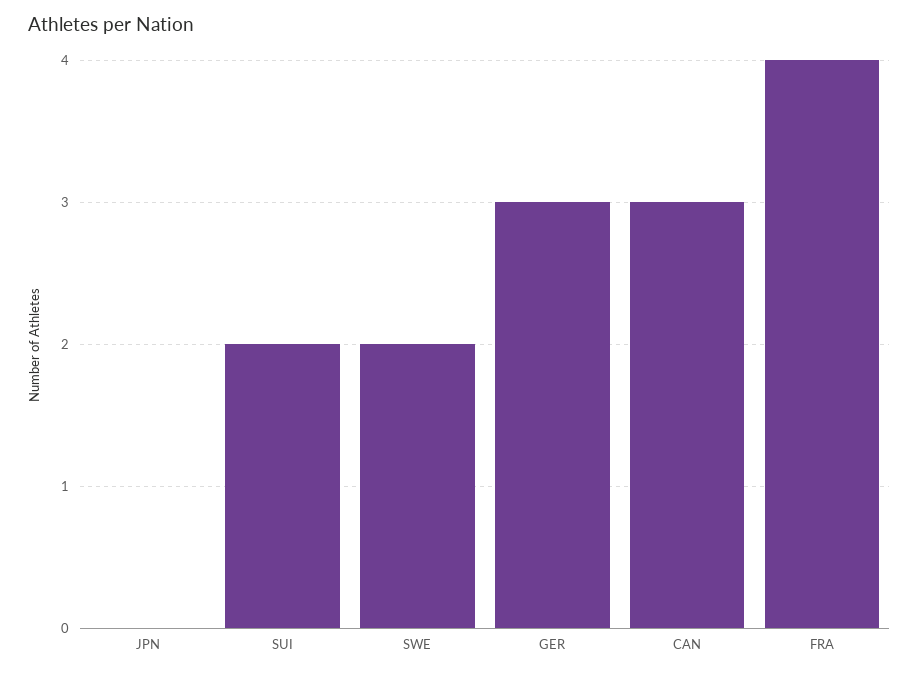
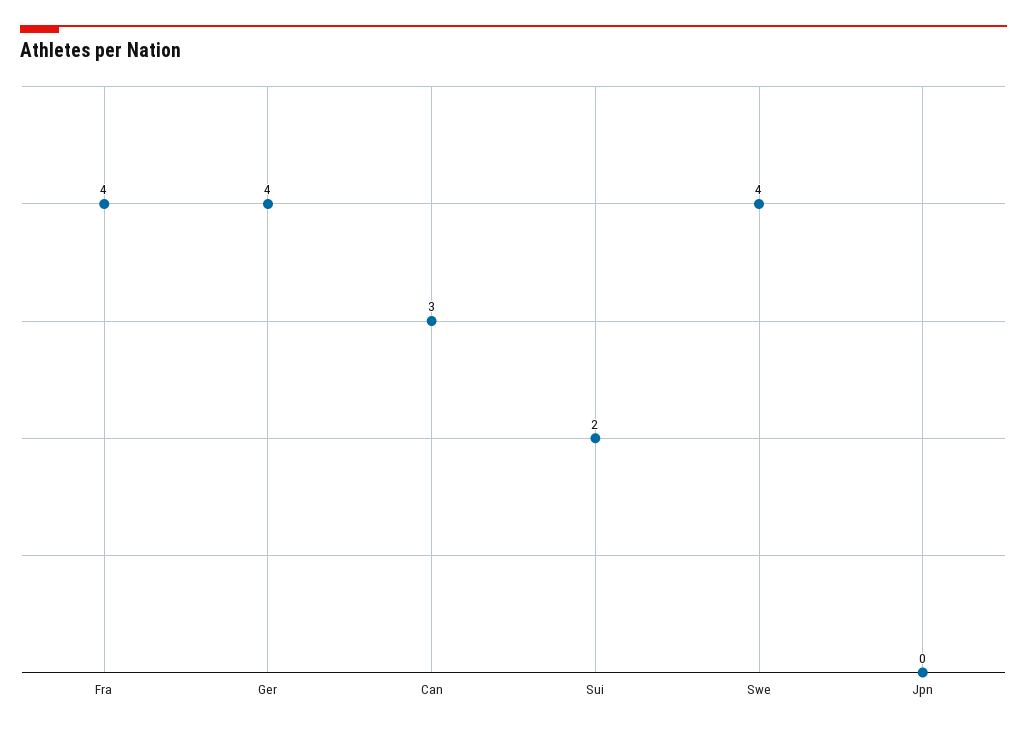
  {
    "JPN": 0,
    "SUI": 2,
-   "SWE": 2,
+   "SWE": 4,
-   "GER": 3,
+   "GER": 4,
    "CAN": 3,
    "FRA": 4
  }

